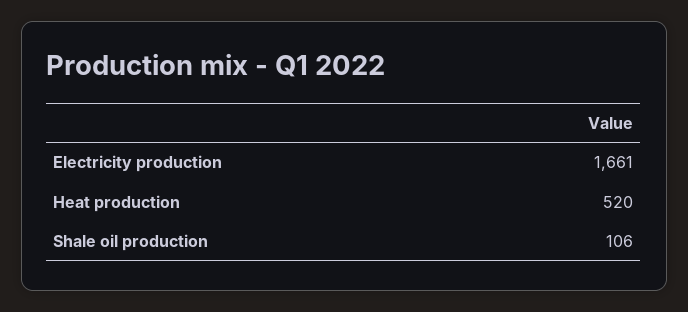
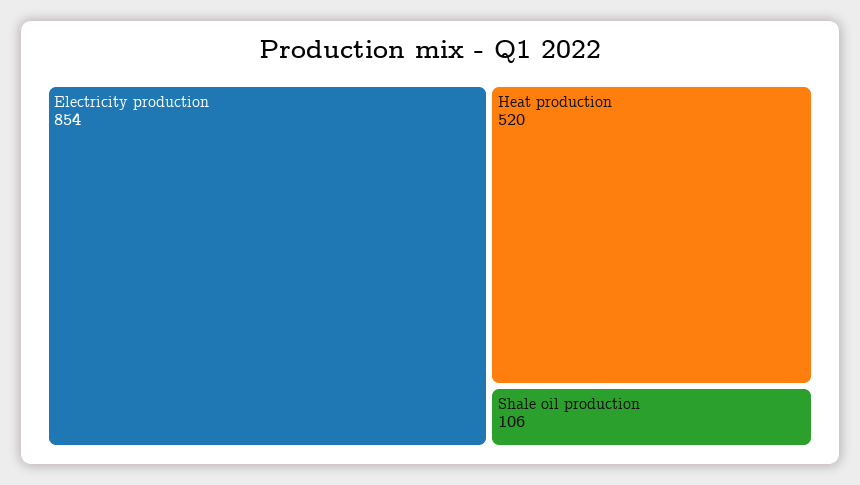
  {
-   "Electricity production": 1661,
+   "Electricity production": 854,
    "Heat production": 520,
    "Shale oil production": 106
  }

